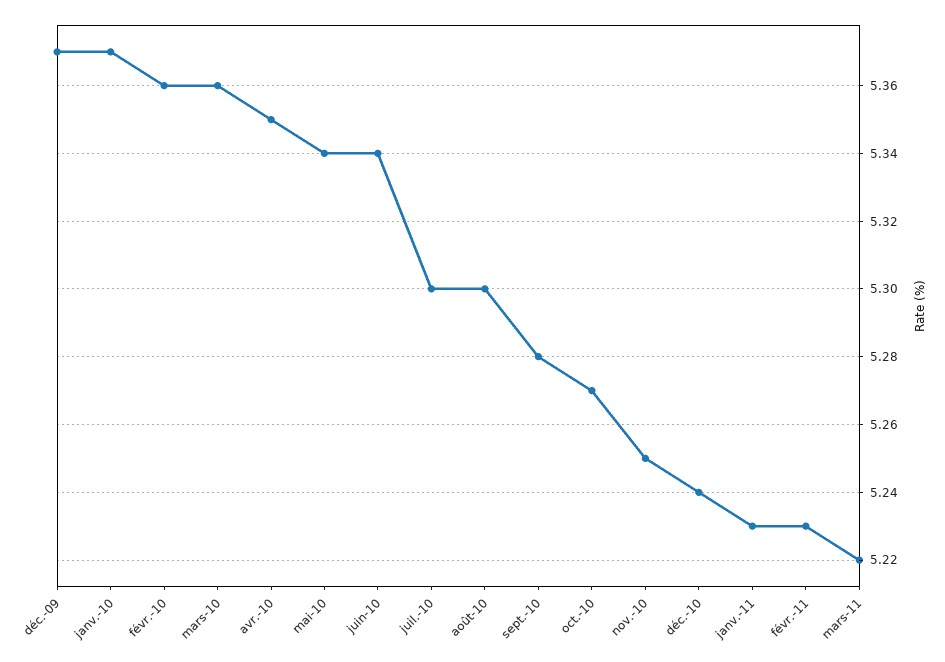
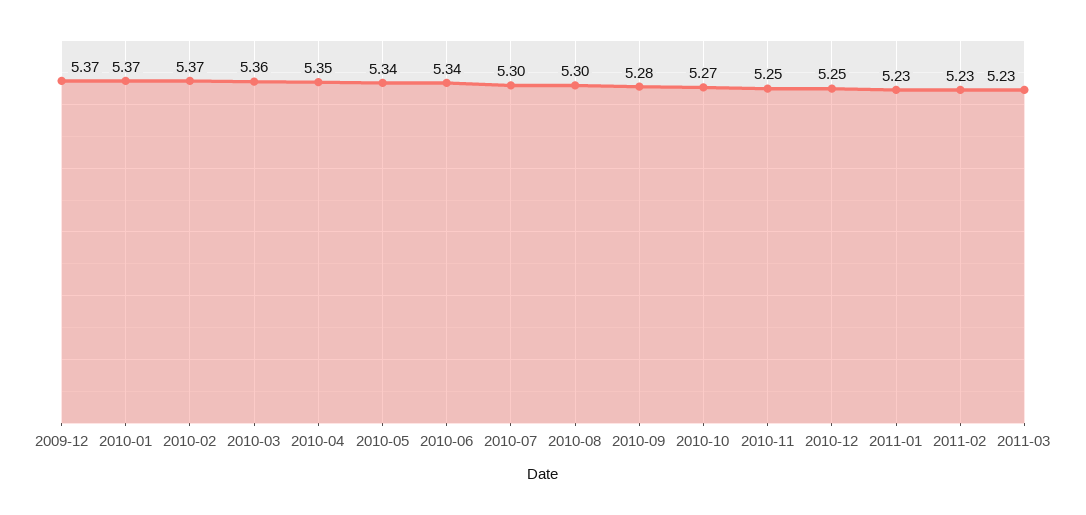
  {
    "déc.-09": 5.37,
    "janv.-10": 5.37,
-   "févr.-10": 5.36,
+   "févr.-10": 5.37,
    "mars-10": 5.36,
    "avr.-10": 5.35,
    "mai-10": 5.34,
    "juin-10": 5.34,
    "juil.-10": 5.3,
    "août-10": 5.3,
    "sept.-10": 5.28,
    "oct.-10": 5.27,
    "nov.-10": 5.25,
-   "déc.-10": 5.24,
+   "déc.-10": 5.25,
    "janv.-11": 5.23,
    "févr.-11": 5.23,
-   "mars-11": 5.22
+   "mars-11": 5.23
  }

